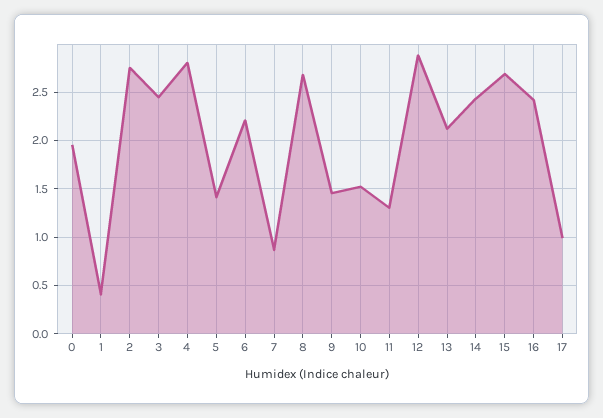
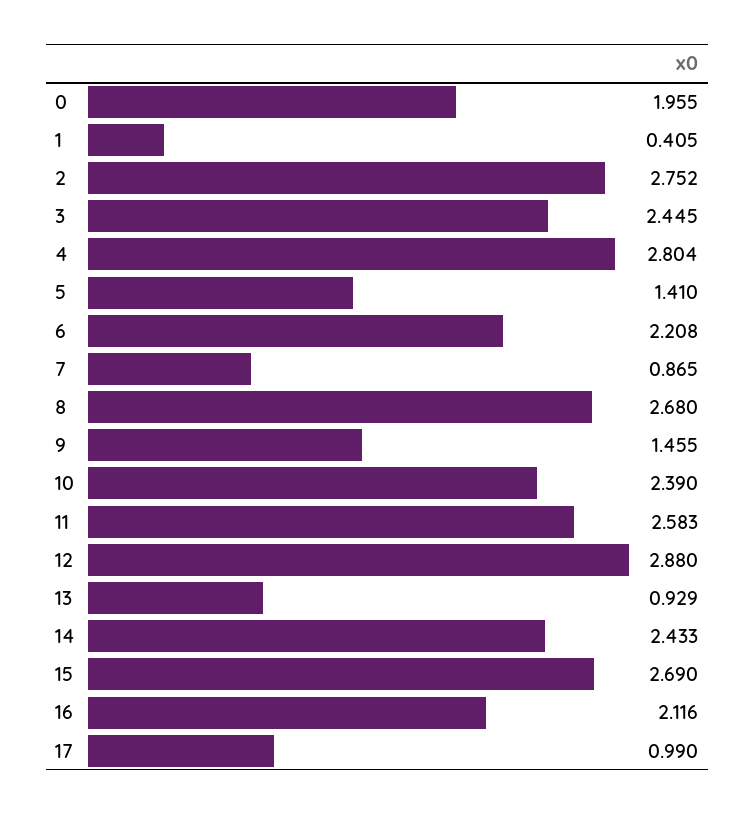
  {
    "0": 1.955,
    "1": 0.405,
    "2": 2.752,
    "3": 2.445,
    "4": 2.804,
    "5": 1.41,
    "6": 2.208,
    "7": 0.865,
    "8": 2.68,
    "9": 1.455,
-   "10": 1.5,
+   "10": 2.39,
-   "11": 1.3,
+   "11": 2.583,
    "12": 2.88,
-   "13": 2.1,
+   "13": 0.929,
    "14": 2.433,
    "15": 2.69,
-   "16": 2.4,
+   "16": 2.116,
    "17": 0.99
  }

